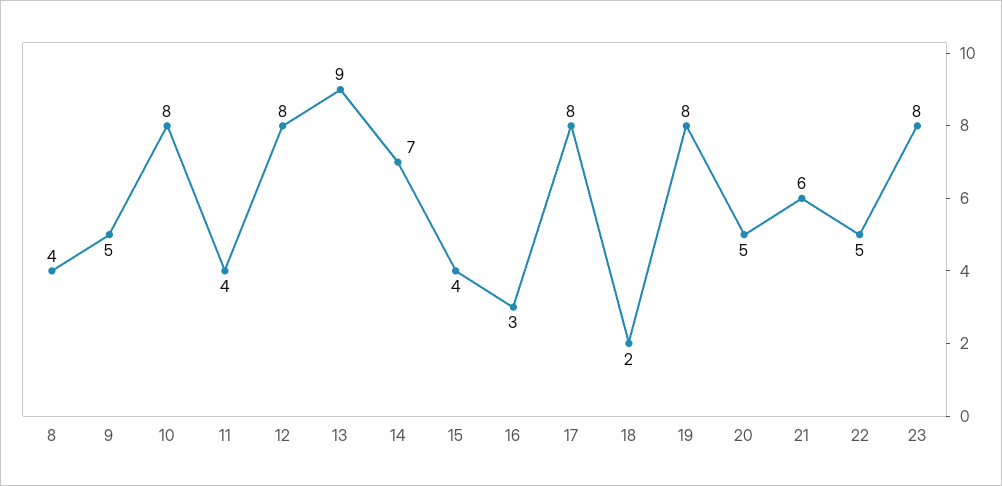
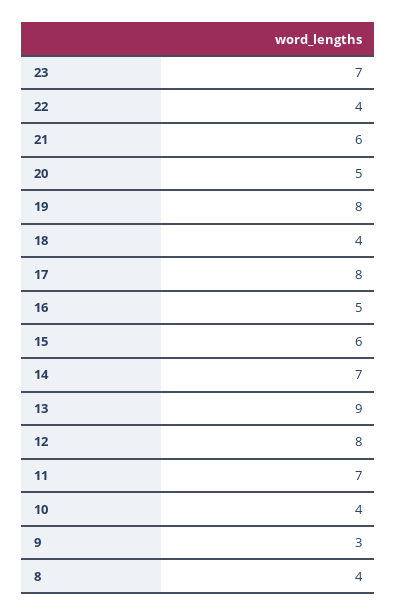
  {
    "8": 4,
-   "9": 5,
+   "9": 3,
-   "10": 8,
+   "10": 4,
-   "11": 4,
+   "11": 7,
    "12": 8,
    "13": 9,
    "14": 7,
-   "15": 4,
+   "15": 6,
-   "16": 3,
+   "16": 5,
    "17": 8,
-   "18": 2,
+   "18": 4,
    "19": 8,
    "20": 5,
    "21": 6,
-   "22": 5,
+   "22": 4,
-   "23": 8
+   "23": 7
  }

